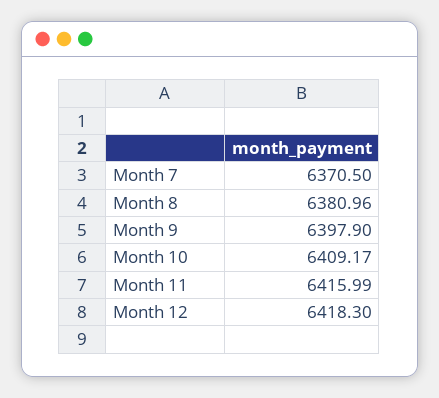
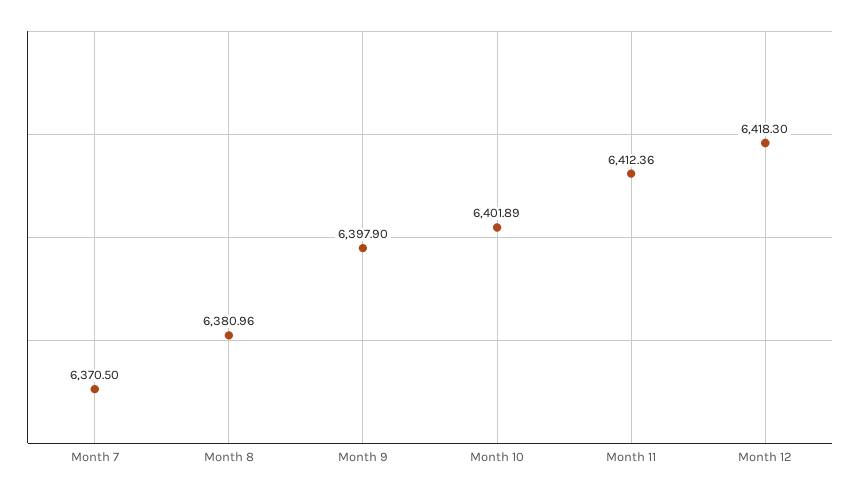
  {
    "Month 7": 6370.5,
    "Month 8": 6380.96,
    "Month 9": 6397.9,
-   "Month 10": 6409.17,
+   "Month 10": 6401.89,
-   "Month 11": 6415.99,
+   "Month 11": 6412.36,
    "Month 12": 6418.3
  }

